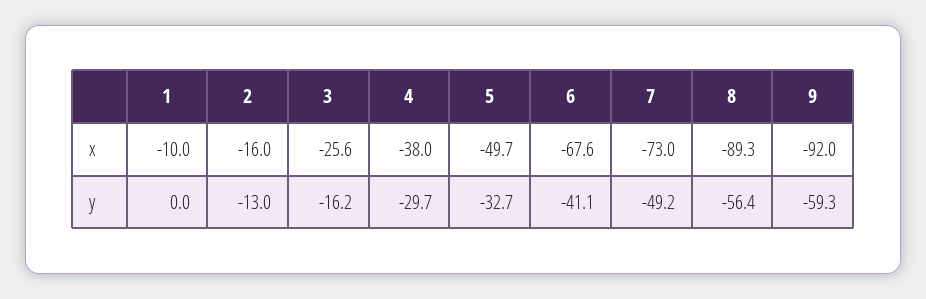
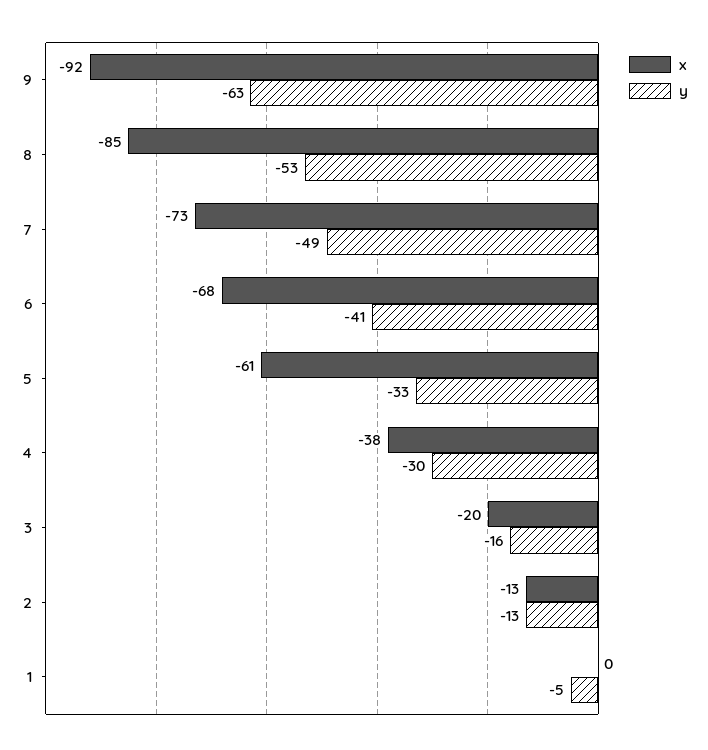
  {
    "x": {
-     "1": -10,
+     "1": 0,
-     "2": -16,
+     "2": -13,
-     "3": -25.6,
+     "3": -20,
      "4": -38,
-     "5": -49.7,
+     "5": -61,
      "6": -67.6,
      "7": -73,
-     "8": -89.3,
+     "8": -85,
      "9": -92
    },
    "y": {
-     "1": 0,
+     "1": -5,
      "2": -13,
      "3": -16.2,
      "4": -29.7,
      "5": -32.7,
      "6": -41.1,
      "7": -49.2,
-     "8": -56.4,
+     "8": -53,
-     "9": -59.3
+     "9": -63
    }
  }

